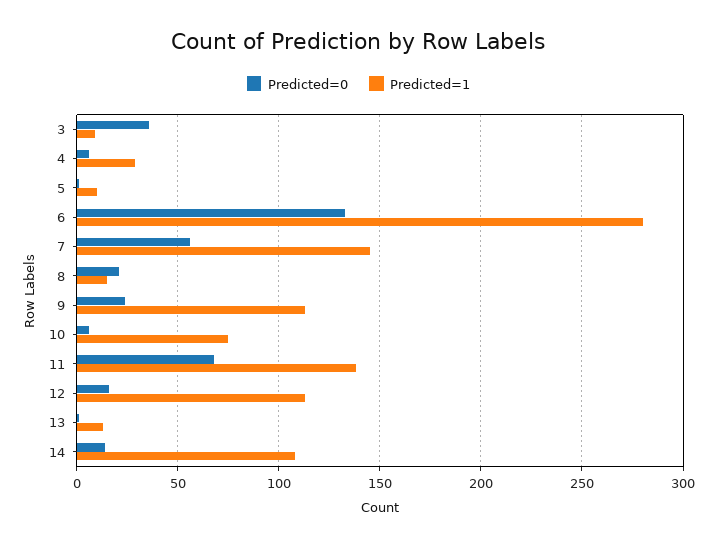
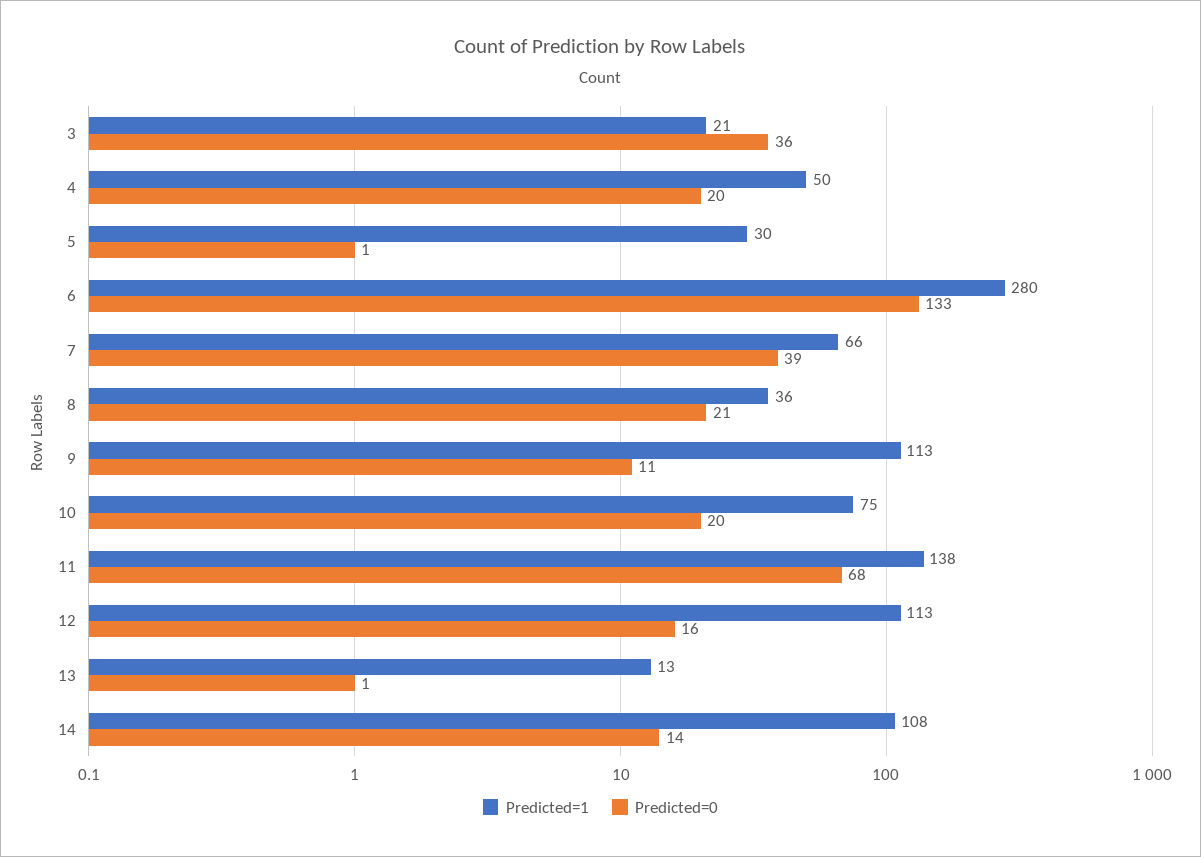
  {
    "Predicted=0": {
      "3": 36,
-     "4": 5,
+     "4": 20,
      "5": 1,
      "6": 133,
-     "7": 55,
+     "7": 39,
      "8": 21,
-     "9": 25,
+     "9": 11,
-     "10": 5,
+     "10": 20,
      "11": 68,
      "12": 16,
      "13": 1,
      "14": 14
    },
    "Predicted=1": {
-     "3": 10,
+     "3": 21,
-     "4": 30,
+     "4": 50,
-     "5": 10,
+     "5": 30,
      "6": 280,
-     "7": 145,
+     "7": 66,
-     "8": 15,
+     "8": 36,
      "9": 113,
      "10": 75,
      "11": 138,
      "12": 113,
      "13": 13,
      "14": 108
    }
  }

